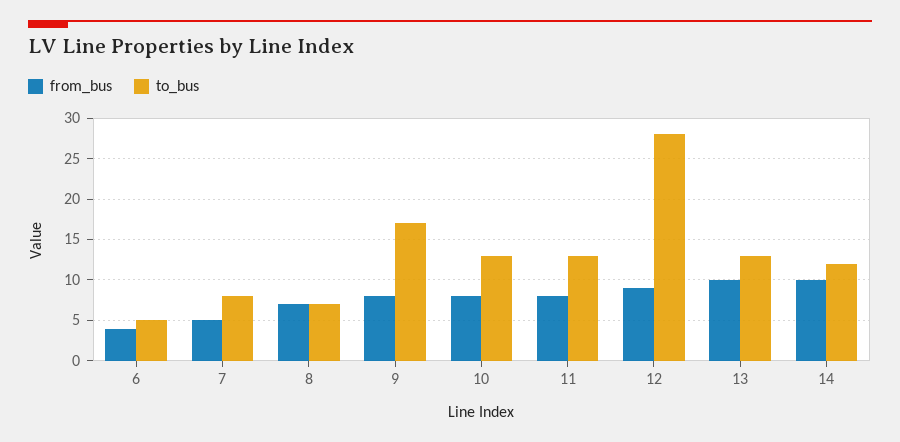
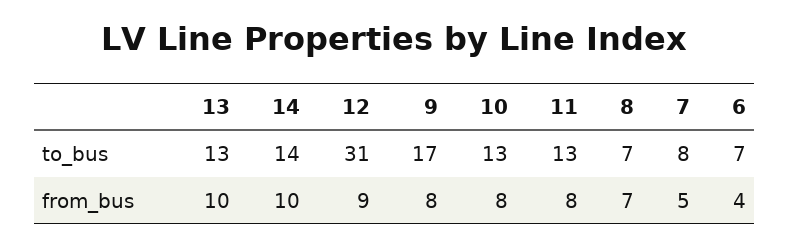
  {
    "from_bus": {
      "6": 4,
      "7": 5,
      "8": 7,
      "9": 8,
      "10": 8,
      "11": 8,
      "12": 9,
      "13": 10,
      "14": 10
    },
    "to_bus": {
-     "6": 5,
+     "6": 7,
      "7": 8,
      "8": 7,
      "9": 17,
      "10": 13,
      "11": 13,
-     "12": 28,
+     "12": 31,
      "13": 13,
-     "14": 12
+     "14": 14
    }
  }

